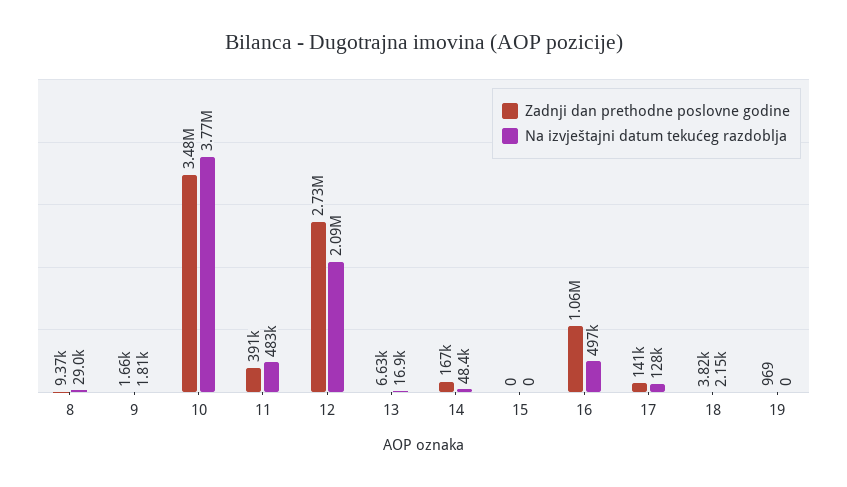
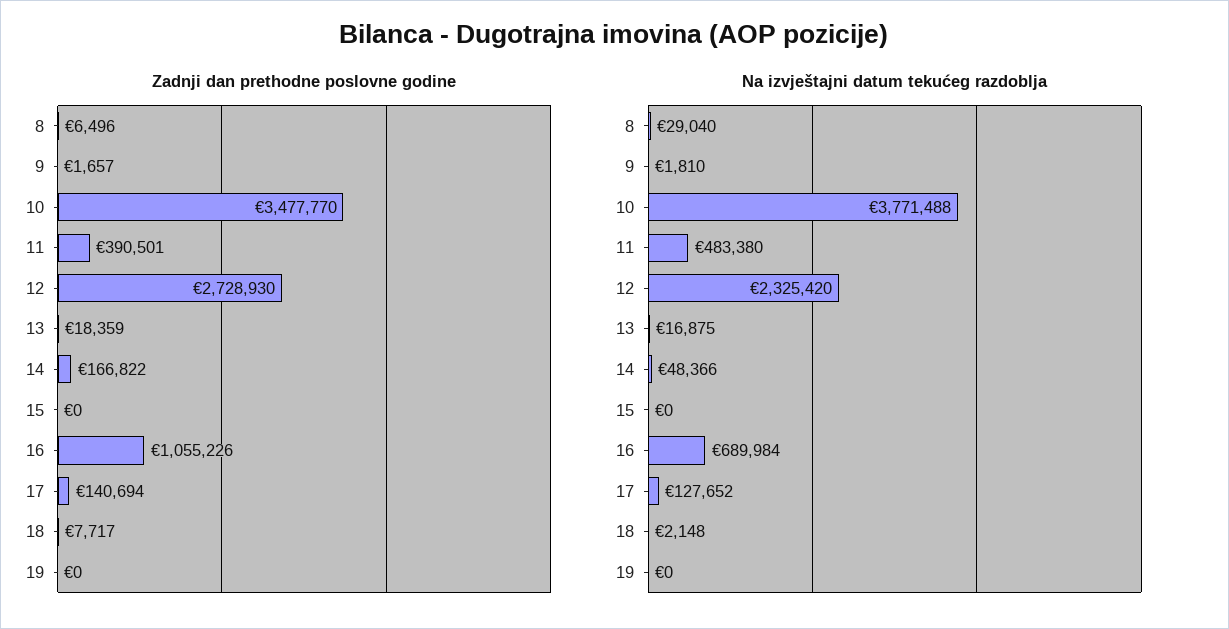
  {
    "Zadnji dan prethodne poslovne godine": {
-     "8": 9370,
+     "8": 6496,
      "9": 1657,
      "10": 3477770,
      "11": 390501,
      "12": 2728930,
-     "13": 6630,
+     "13": 18359,
      "14": 166822,
      "15": 0,
      "16": 1055226,
      "17": 140694,
-     "18": 3820,
+     "18": 7717,
-     "19": 969
+     "19": 0
    },
    "Na izvještajni datum tekućeg razdoblja": {
      "8": 29040,
      "9": 1810,
      "10": 3771488,
      "11": 483380,
-     "12": 2090000,
+     "12": 2325420,
      "13": 16875,
      "14": 48366,
      "15": 0,
-     "16": 497000,
+     "16": 689984,
      "17": 127652,
      "18": 2148,
      "19": 0
    }
  }

